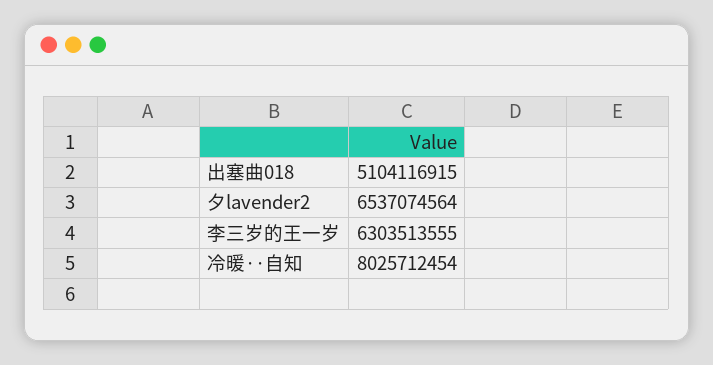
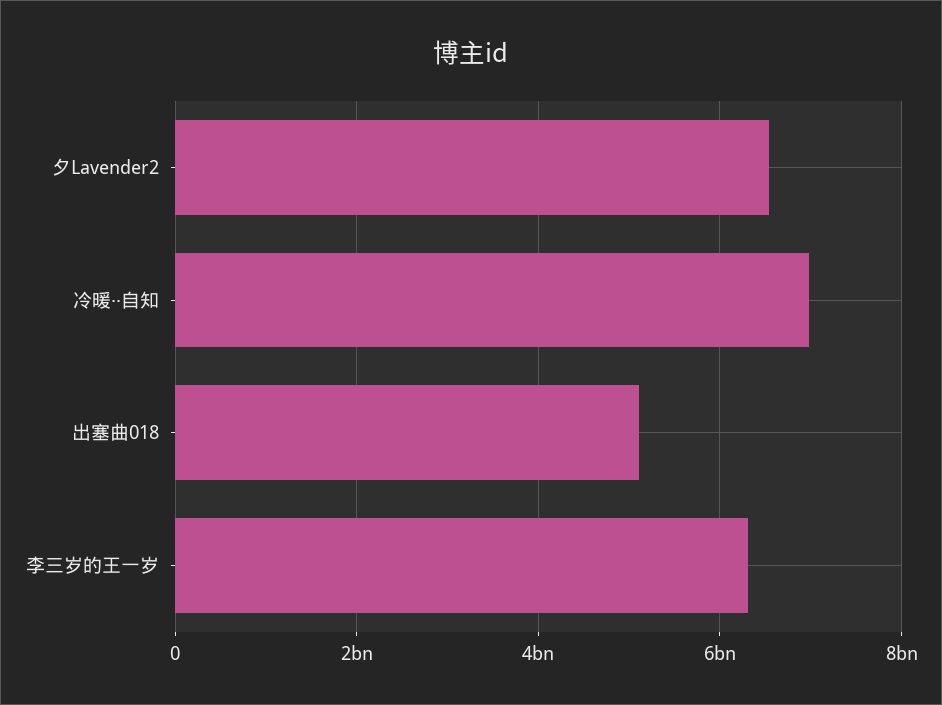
  {
    "出塞曲018": 5104116915,
    "夕lavender2": 6537074564,
    "李三岁的王一岁": 6303513555,
-   "冷暖··自知": 8025712454
+   "冷暖··自知": 7000000000
  }

